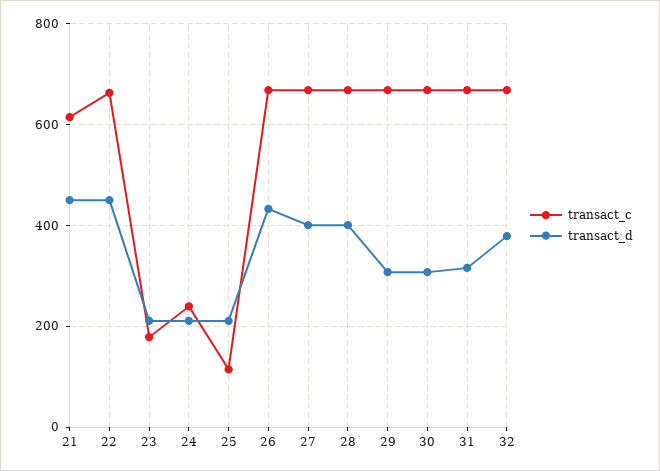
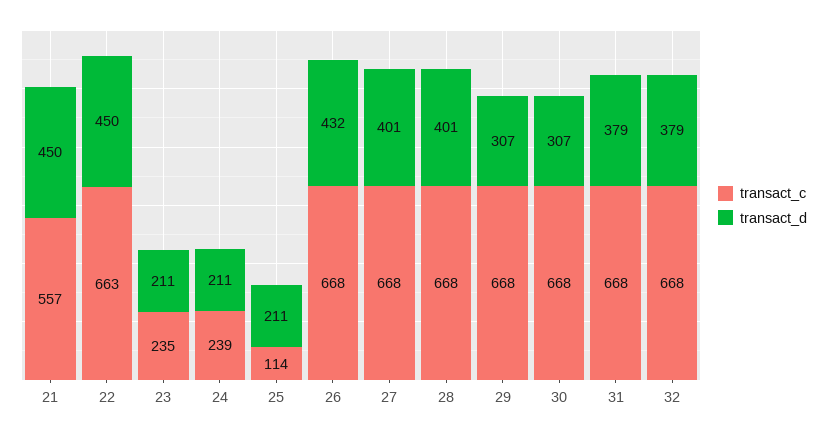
  {
    "transact_c": {
-     "21": 620,
+     "21": 557,
      "22": 663,
-     "23": 180,
+     "23": 235,
      "24": 239,
      "25": 114,
      "26": 668,
      "27": 668,
      "28": 668,
      "29": 668,
      "30": 668,
      "31": 668,
      "32": 668
    },
    "transact_d": {
      "21": 450,
      "22": 450,
      "23": 211,
      "24": 211,
      "25": 211,
      "26": 432,
      "27": 401,
      "28": 401,
      "29": 307,
      "30": 307,
-     "31": 320,
+     "31": 379,
      "32": 379
    }
  }

